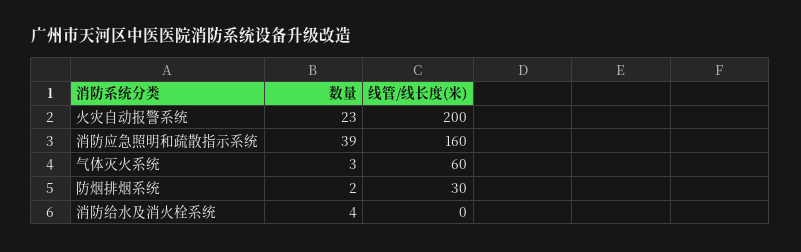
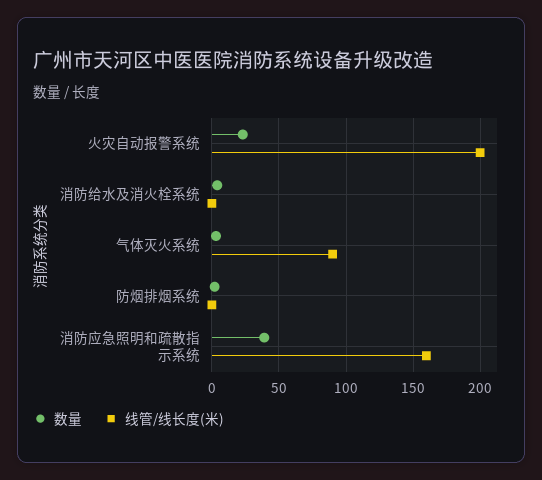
  {
    "数量": {
      "火灾自动报警系统": 23,
      "消防应急照明和疏散指示系统": 39,
      "气体灭火系统": 3,
      "防烟排烟系统": 2,
      "消防给水及消火栓系统": 4
    },
    "线管/线长度(米)": {
      "火灾自动报警系统": 200,
      "消防应急照明和疏散指示系统": 160,
-     "气体灭火系统": 60,
+     "气体灭火系统": 90,
-     "防烟排烟系统": 30,
+     "防烟排烟系统": 0,
      "消防给水及消火栓系统": 0
    }
  }

